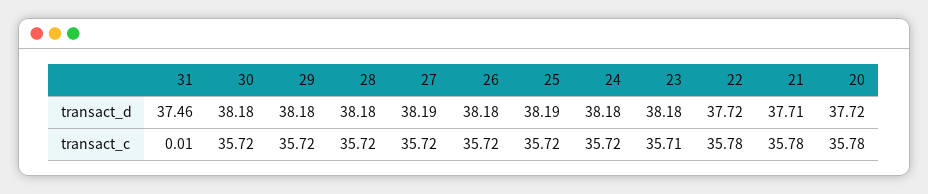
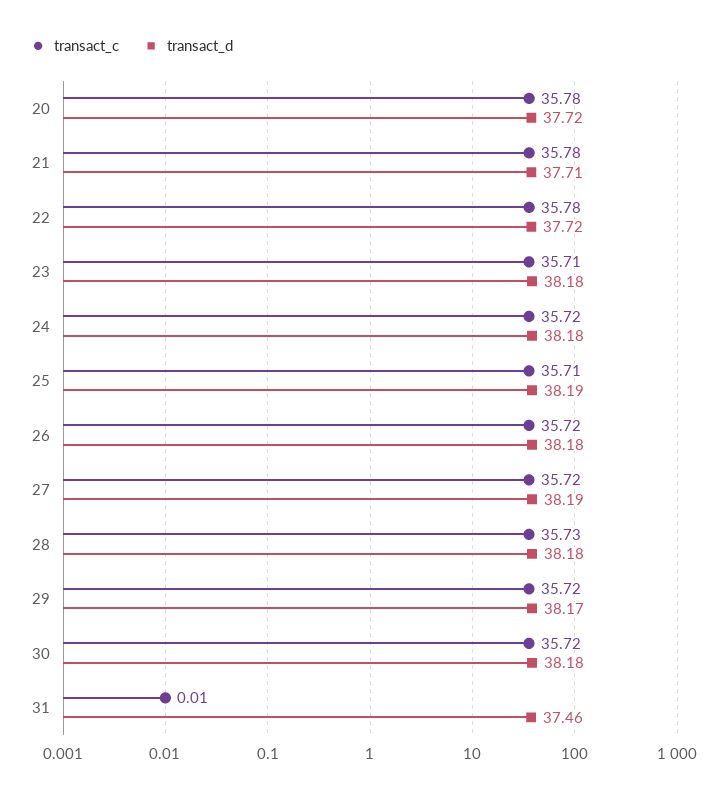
  {
    "transact_d": {
      "31": 37.46,
      "30": 38.18,
-     "29": 38.18,
+     "29": 38.17,
      "28": 38.18,
      "27": 38.19,
      "26": 38.18,
      "25": 38.19,
      "24": 38.18,
      "23": 38.18,
      "22": 37.72,
      "21": 37.71,
      "20": 37.72
    },
    "transact_c": {
      "31": 0.01,
      "30": 35.72,
      "29": 35.72,
-     "28": 35.72,
+     "28": 35.73,
      "27": 35.72,
      "26": 35.72,
-     "25": 35.72,
+     "25": 35.71,
      "24": 35.72,
      "23": 35.71,
      "22": 35.78,
      "21": 35.78,
      "20": 35.78
    }
  }

